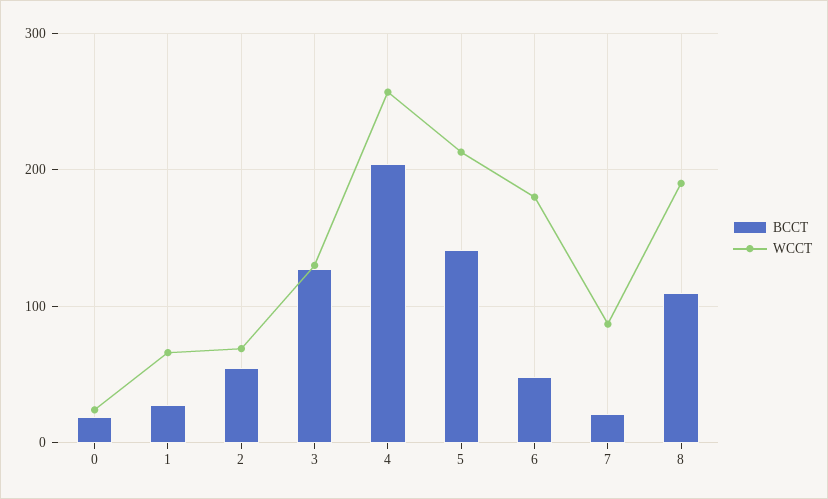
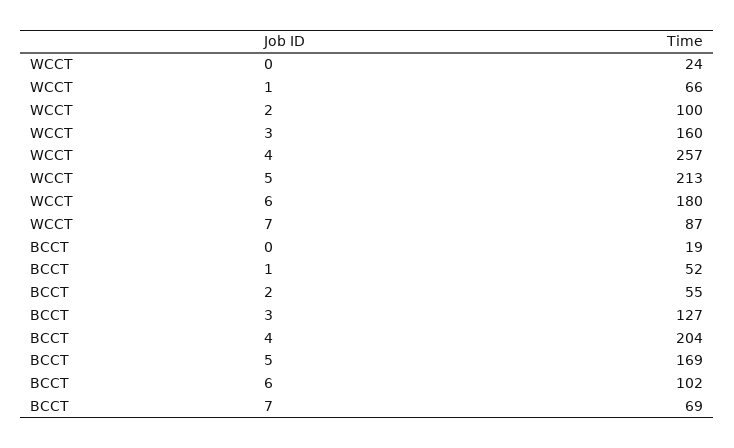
  {
    "BCCT": {
      "0": 19,
-     "1": 30,
+     "1": 52,
      "2": 55,
      "3": 127,
      "4": 204,
-     "5": 140,
+     "5": 169,
-     "6": 50,
+     "6": 102,
-     "7": 20,
+     "7": 69
-     "8": 110
    },
    "WCCT": {
      "0": 24,
      "1": 66,
-     "2": 70,
+     "2": 100,
-     "3": 130,
+     "3": 160,
      "4": 257,
      "5": 213,
      "6": 180,
-     "7": 87,
+     "7": 87
-     "8": 190
    }
  }

